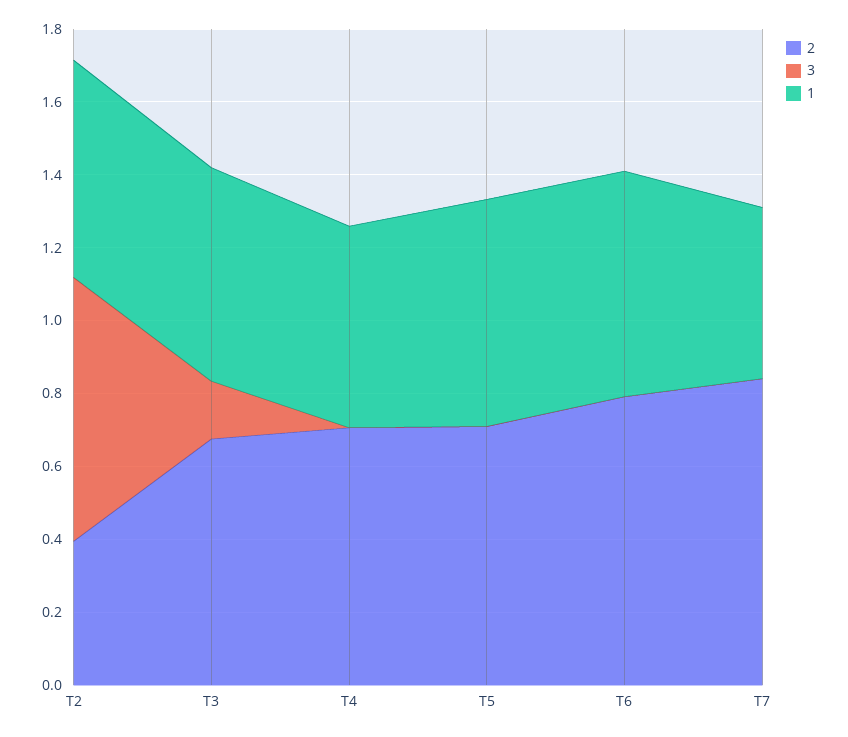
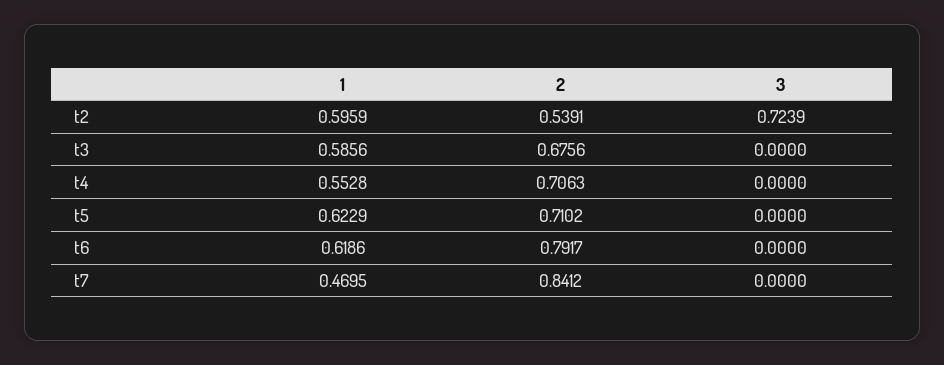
  {
    "2": {
-     "T2": 0.4,
+     "T2": 0.5391,
      "T3": 0.6756,
      "T4": 0.7063,
      "T5": 0.7102,
      "T6": 0.7917,
      "T7": 0.8412
    },
    "3": {
      "T2": 0.7239,
-     "T3": 0.15,
+     "T3": 0,
      "T4": 0,
      "T5": 0,
      "T6": 0,
      "T7": 0
    },
    "1": {
      "T2": 0.5959,
      "T3": 0.5856,
      "T4": 0.5528,
      "T5": 0.6229,
      "T6": 0.6186,
      "T7": 0.4695
    }
  }

